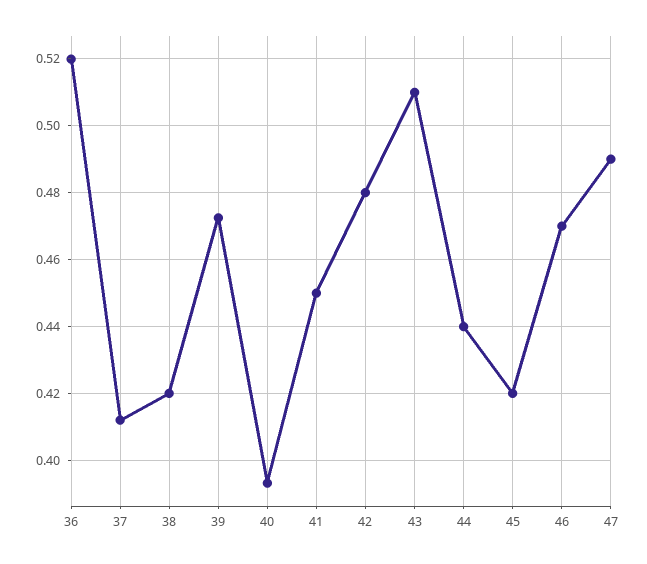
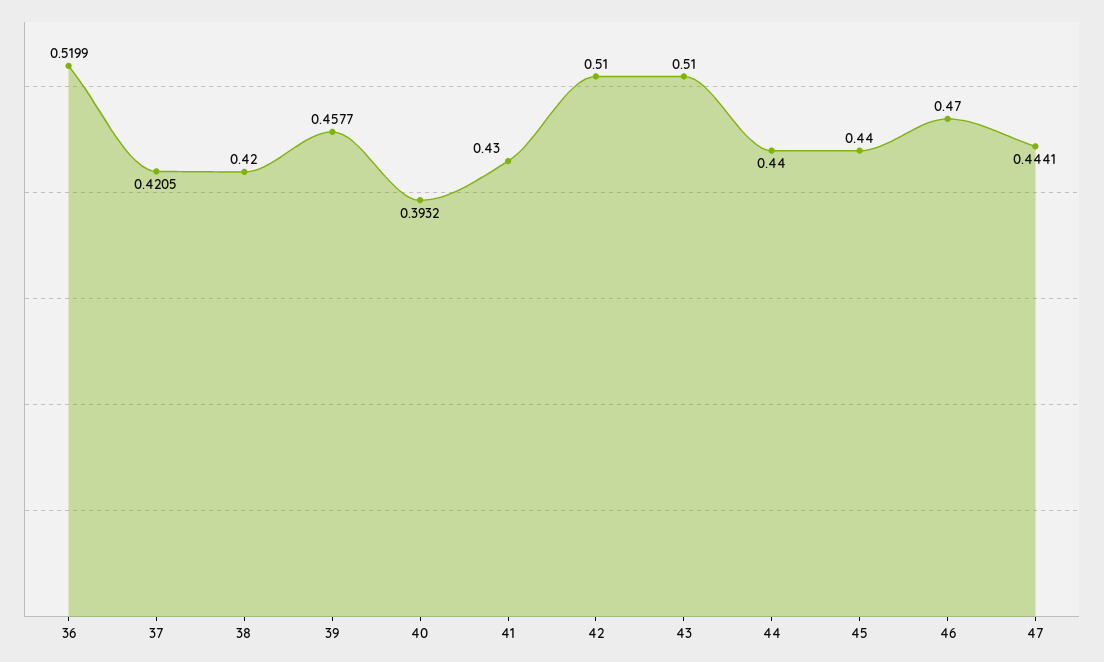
  {
    "36": 0.5199,
-   "37": 0.412,
+   "37": 0.4205,
    "38": 0.42,
-   "39": 0.472,
+   "39": 0.4577,
    "40": 0.3932,
-   "41": 0.45,
+   "41": 0.43,
-   "42": 0.48,
+   "42": 0.51,
    "43": 0.51,
    "44": 0.44,
-   "45": 0.42,
+   "45": 0.44,
    "46": 0.47,
-   "47": 0.49
+   "47": 0.4441
  }

